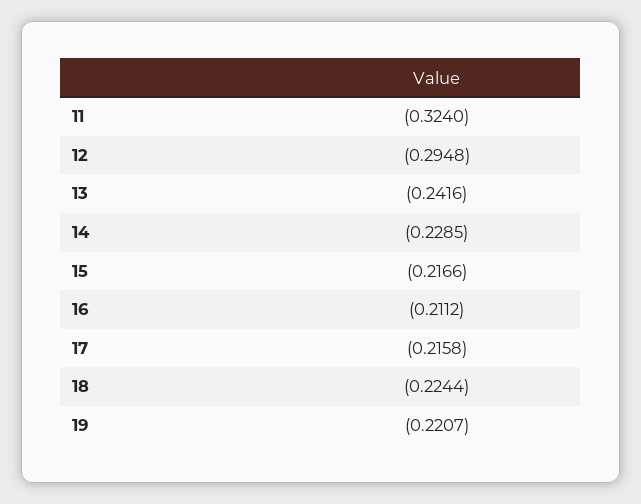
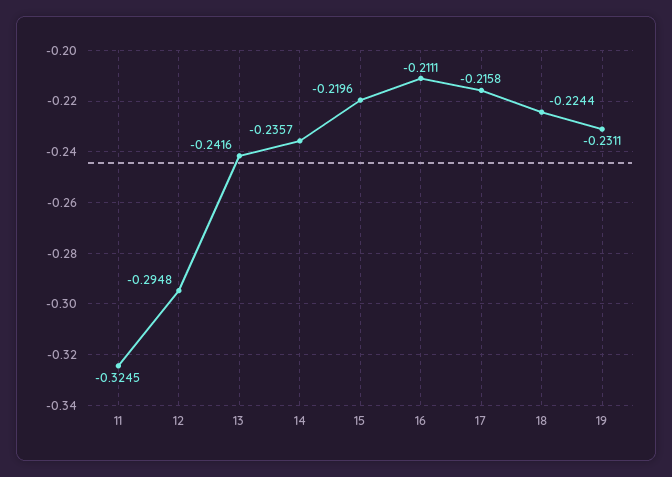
  {
-   "11": -0.324,
+   "11": -0.3245,
    "12": -0.2948,
    "13": -0.2416,
-   "14": -0.2285,
+   "14": -0.2357,
-   "15": -0.2166,
+   "15": -0.2196,
-   "16": -0.2112,
+   "16": -0.2111,
    "17": -0.2158,
    "18": -0.2244,
-   "19": -0.2207
+   "19": -0.2311
  }

